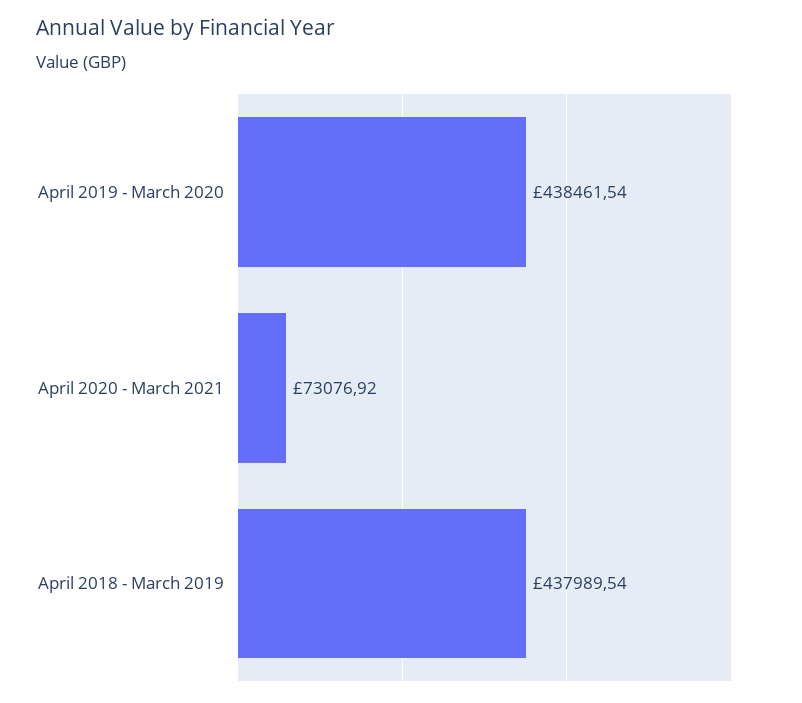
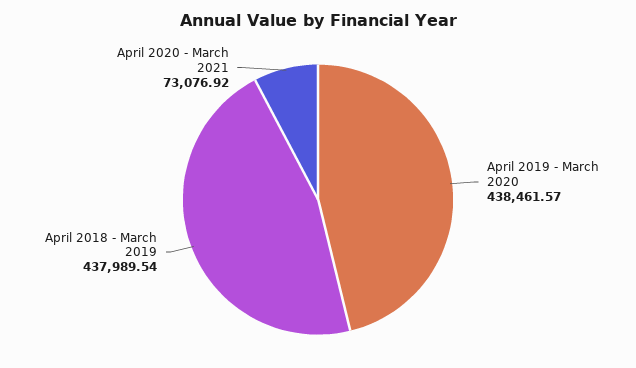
  {
-   "April 2019 - March 2020": 438461.54,
+   "April 2019 - March 2020": 438461.57,
    "April 2020 - March 2021": 73076.92,
    "April 2018 - March 2019": 437989.54
  }

